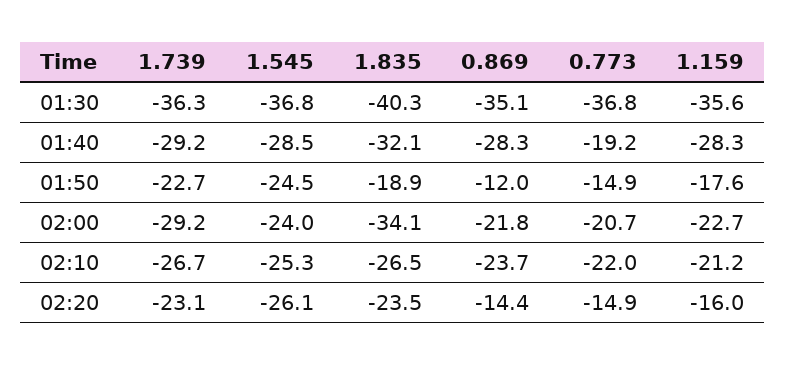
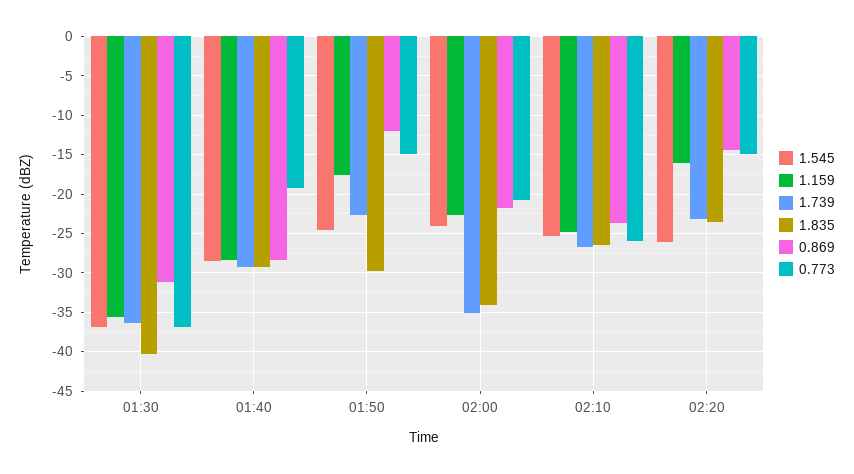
  {
    "1.739": {
      "01:30": -36.3,
      "01:40": -29.2,
      "01:50": -22.7,
-     "02:00": -29.2,
+     "02:00": -35,
      "02:10": -26.7,
      "02:20": -23.1
    },
    "1.545": {
      "01:30": -36.8,
      "01:40": -28.5,
      "01:50": -24.5,
      "02:00": -24,
      "02:10": -25.3,
      "02:20": -26.1
    },
    "1.835": {
      "01:30": -40.3,
-     "01:40": -32.1,
+     "01:40": -29,
-     "01:50": -18.9,
+     "01:50": -30,
      "02:00": -34.1,
      "02:10": -26.5,
      "02:20": -23.5
    },
    "0.869": {
-     "01:30": -35.1,
+     "01:30": -31,
      "01:40": -28.3,
      "01:50": -12,
      "02:00": -21.8,
      "02:10": -23.7,
      "02:20": -14.4
    },
    "0.773": {
      "01:30": -36.8,
      "01:40": -19.2,
      "01:50": -14.9,
      "02:00": -20.7,
-     "02:10": -22,
+     "02:10": -26,
      "02:20": -14.9
    },
    "1.159": {
      "01:30": -35.6,
      "01:40": -28.3,
      "01:50": -17.6,
      "02:00": -22.7,
-     "02:10": -21.2,
+     "02:10": -25,
      "02:20": -16
    }
  }

